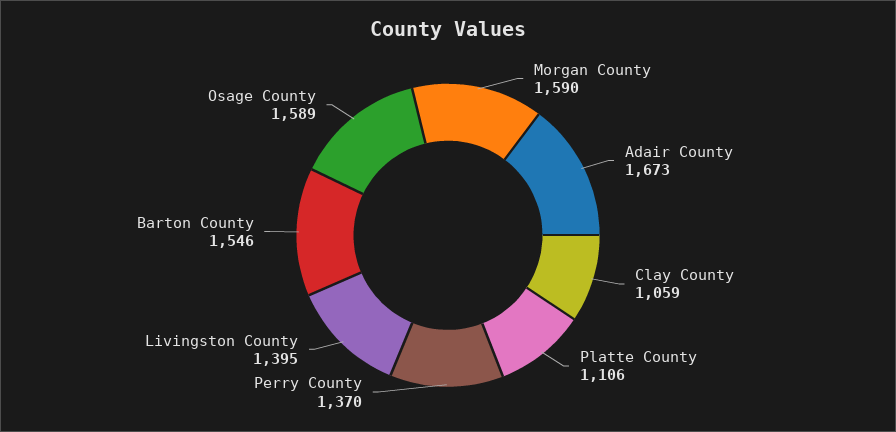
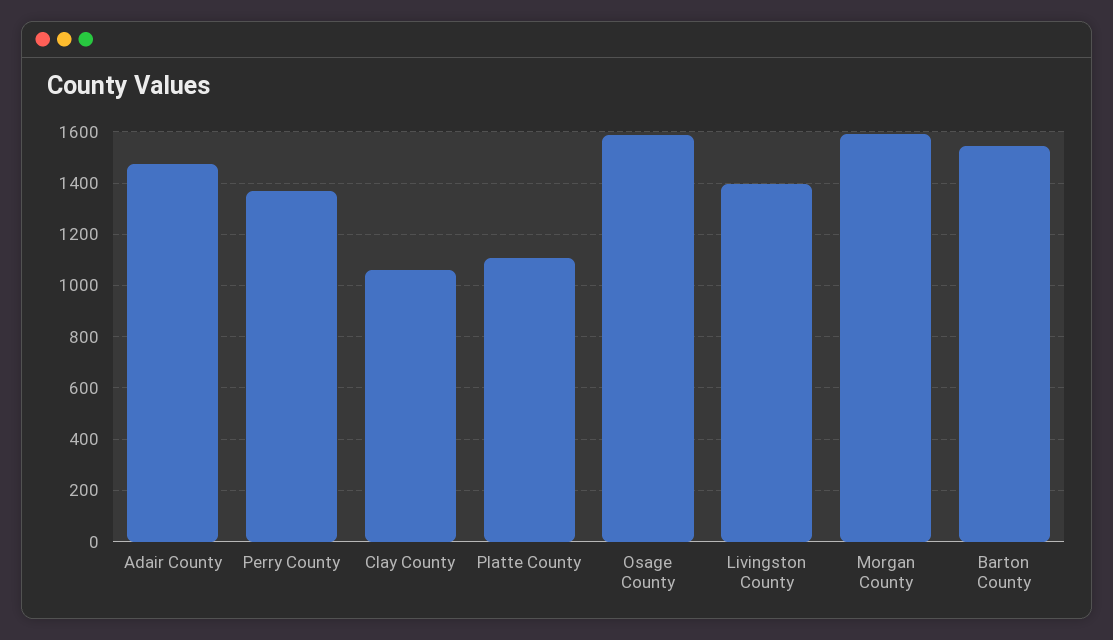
  {
    "Morgan County": 1590,
-   "Adair County": 1673,
+   "Adair County": 1475,
    "Clay County": 1059,
    "Platte County": 1106,
    "Perry County": 1370,
    "Livingston County": 1395,
    "Barton County": 1546,
    "Osage County": 1589
  }

